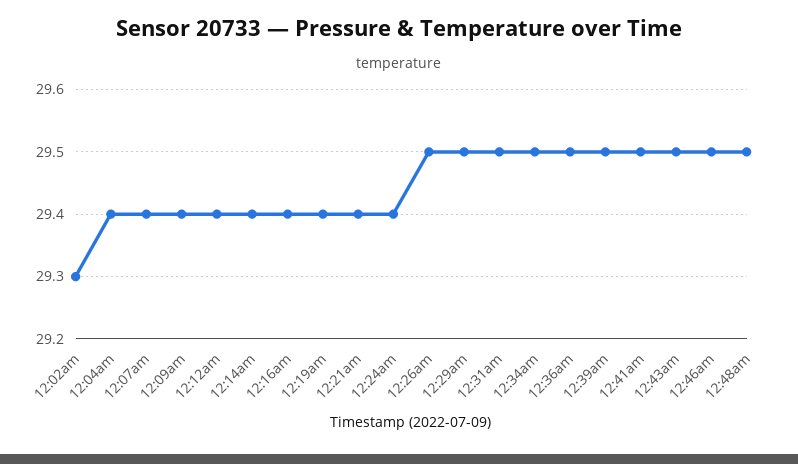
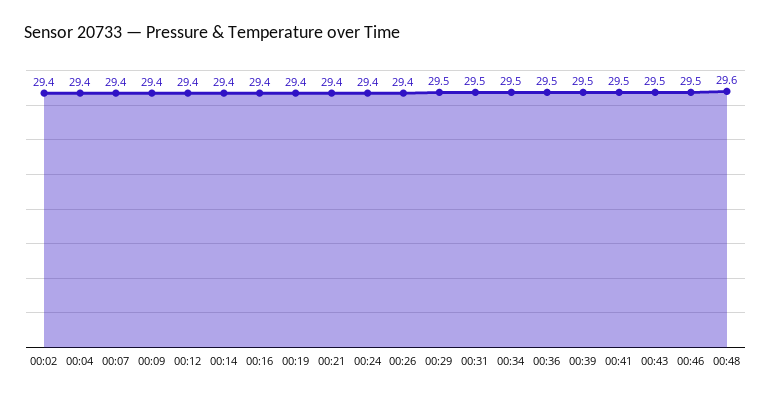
  {
-   "12:02am": 29.3,
+   "12:02am": 29.4,
    "12:04am": 29.4,
    "12:07am": 29.4,
    "12:09am": 29.4,
    "12:12am": 29.4,
    "12:14am": 29.4,
    "12:16am": 29.4,
    "12:19am": 29.4,
    "12:21am": 29.4,
    "12:24am": 29.4,
-   "12:26am": 29.5,
+   "12:26am": 29.4,
    "12:29am": 29.5,
    "12:31am": 29.5,
    "12:34am": 29.5,
    "12:36am": 29.5,
    "12:39am": 29.5,
    "12:41am": 29.5,
    "12:43am": 29.5,
    "12:46am": 29.5,
-   "12:48am": 29.5
+   "12:48am": 29.6
  }

